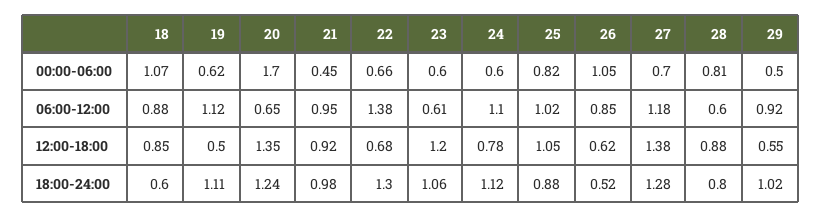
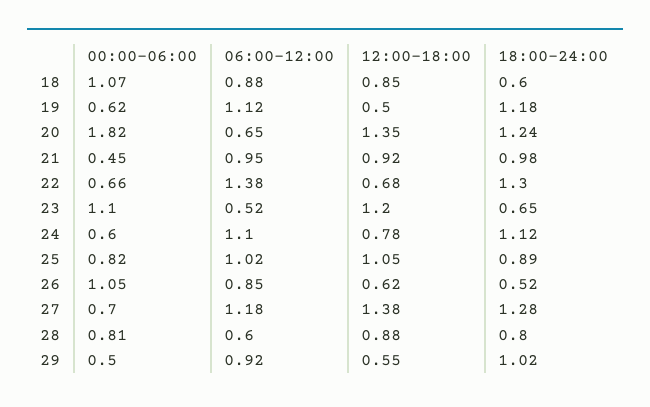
  {
    "18": {
      "00:00-06:00": 1.07,
      "06:00-12:00": 0.88,
      "12:00-18:00": 0.85,
      "18:00-24:00": 0.6
    },
    "19": {
      "00:00-06:00": 0.62,
      "06:00-12:00": 1.12,
      "12:00-18:00": 0.5,
-     "18:00-24:00": 1.11
+     "18:00-24:00": 1.18
    },
    "20": {
-     "00:00-06:00": 1.7,
+     "00:00-06:00": 1.82,
      "06:00-12:00": 0.65,
      "12:00-18:00": 1.35,
      "18:00-24:00": 1.24
    },
    "21": {
      "00:00-06:00": 0.45,
      "06:00-12:00": 0.95,
      "12:00-18:00": 0.92,
      "18:00-24:00": 0.98
    },
    "22": {
      "00:00-06:00": 0.66,
      "06:00-12:00": 1.38,
      "12:00-18:00": 0.68,
      "18:00-24:00": 1.3
    },
    "23": {
-     "00:00-06:00": 0.6,
+     "00:00-06:00": 1.1,
-     "06:00-12:00": 0.61,
+     "06:00-12:00": 0.52,
      "12:00-18:00": 1.2,
-     "18:00-24:00": 1.06
+     "18:00-24:00": 0.65
    },
    "24": {
      "00:00-06:00": 0.6,
      "06:00-12:00": 1.1,
      "12:00-18:00": 0.78,
      "18:00-24:00": 1.12
    },
    "25": {
      "00:00-06:00": 0.82,
      "06:00-12:00": 1.02,
      "12:00-18:00": 1.05,
-     "18:00-24:00": 0.88
+     "18:00-24:00": 0.89
    },
    "26": {
      "00:00-06:00": 1.05,
      "06:00-12:00": 0.85,
      "12:00-18:00": 0.62,
      "18:00-24:00": 0.52
    },
    "27": {
      "00:00-06:00": 0.7,
      "06:00-12:00": 1.18,
      "12:00-18:00": 1.38,
      "18:00-24:00": 1.28
    },
    "28": {
      "00:00-06:00": 0.81,
      "06:00-12:00": 0.6,
      "12:00-18:00": 0.88,
      "18:00-24:00": 0.8
    },
    "29": {
      "00:00-06:00": 0.5,
      "06:00-12:00": 0.92,
      "12:00-18:00": 0.55,
      "18:00-24:00": 1.02
    }
  }

